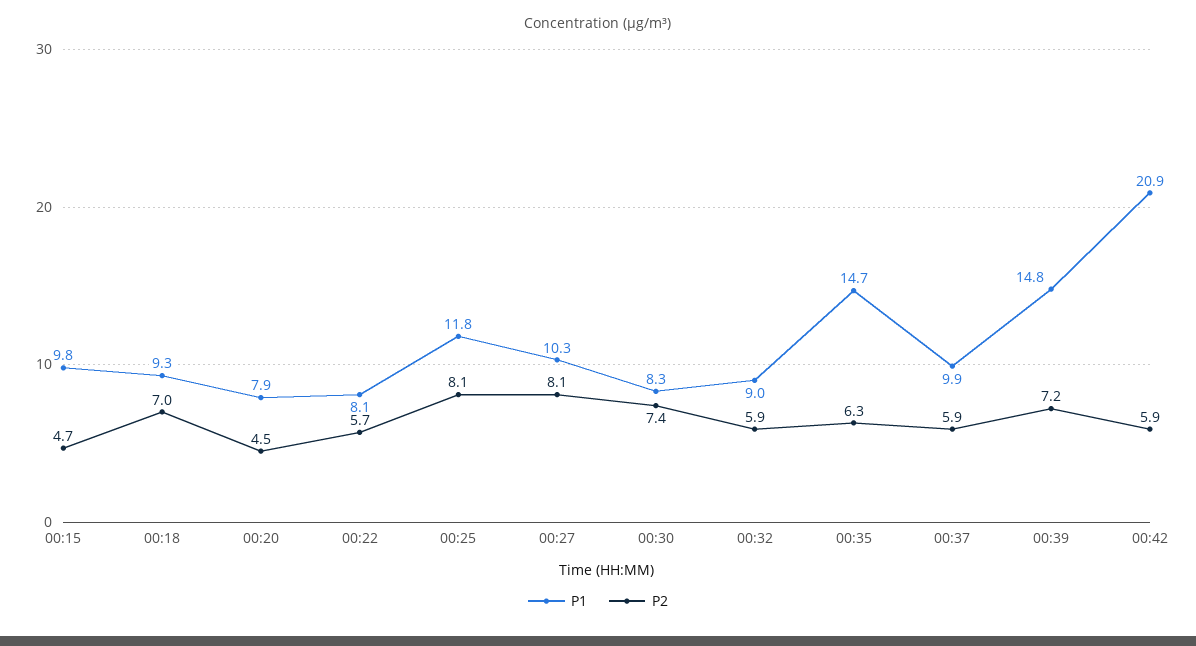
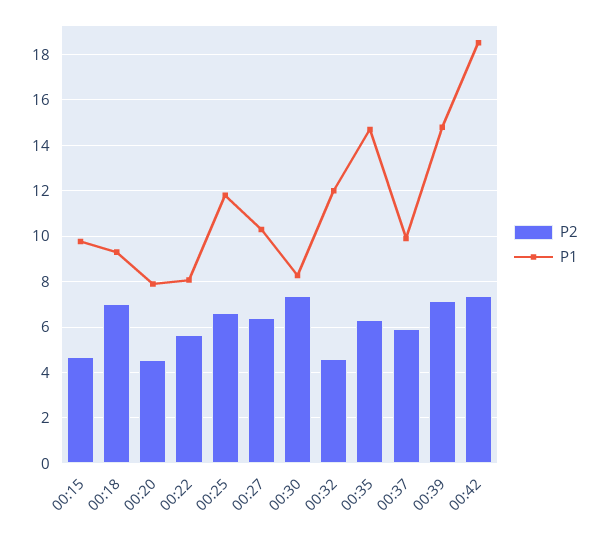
  {
    "P1": {
      "00:15": 9.8,
      "00:18": 9.3,
      "00:20": 7.9,
      "00:22": 8.1,
      "00:25": 11.8,
      "00:27": 10.3,
      "00:30": 8.3,
-     "00:32": 9,
+     "00:32": 12,
      "00:35": 14.7,
      "00:37": 9.9,
      "00:39": 14.8,
-     "00:42": 20.9
+     "00:42": 18.5
    },
    "P2": {
      "00:15": 4.7,
      "00:18": 7,
      "00:20": 4.5,
      "00:22": 5.7,
-     "00:25": 8.1,
+     "00:25": 6.5,
-     "00:27": 8.1,
+     "00:27": 6.5,
      "00:30": 7.4,
-     "00:32": 5.9,
+     "00:32": 4.5,
      "00:35": 6.3,
      "00:37": 5.9,
      "00:39": 7.2,
-     "00:42": 5.9
+     "00:42": 7.5
    }
  }

